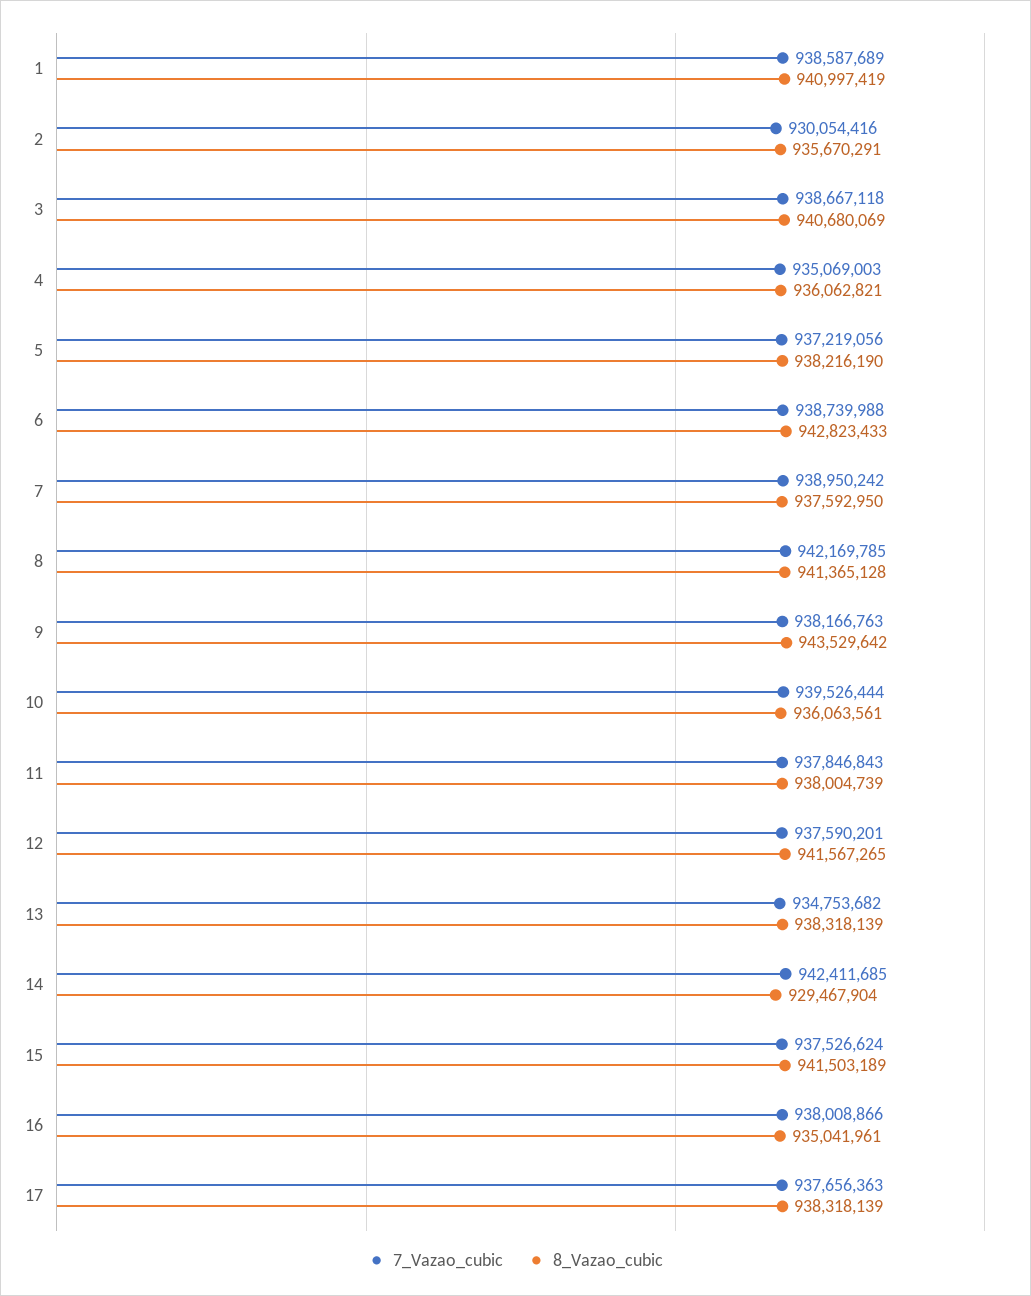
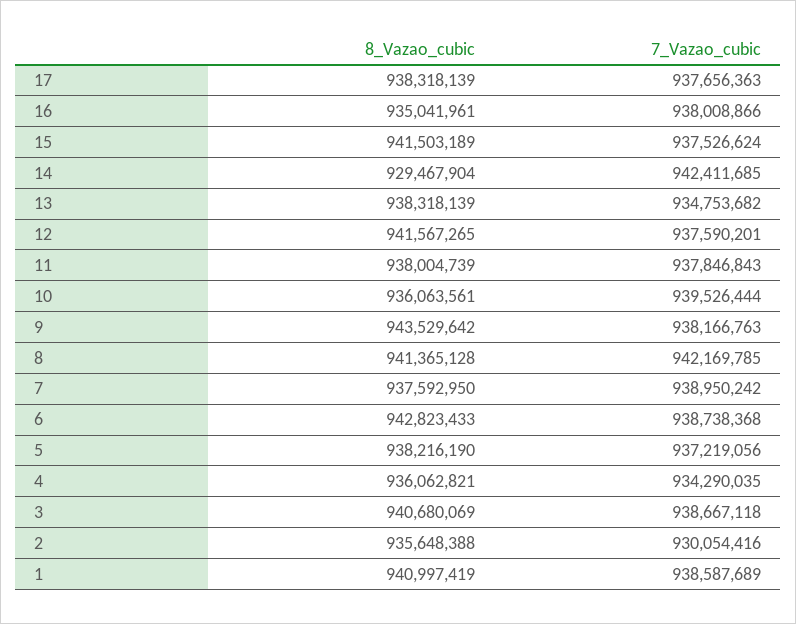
  {
    "7_Vazao_cubic": {
      "1": 938587689,
      "2": 930054416,
      "3": 938667118,
-     "4": 935069003,
+     "4": 934290035,
      "5": 937219056,
-     "6": 938739988,
+     "6": 938738368,
      "7": 938950242,
      "8": 942169785,
      "9": 938166763,
      "10": 939526444,
      "11": 937846843,
      "12": 937590201,
      "13": 934753682,
      "14": 942411685,
      "15": 937526624,
      "16": 938008866,
      "17": 937656363
    },
    "8_Vazao_cubic": {
      "1": 940997419,
-     "2": 935670291,
+     "2": 935648388,
      "3": 940680069,
      "4": 936062821,
      "5": 938216190,
      "6": 942823433,
      "7": 937592950,
      "8": 941365128,
      "9": 943529642,
      "10": 936063561,
      "11": 938004739,
      "12": 941567265,
      "13": 938318139,
      "14": 929467904,
      "15": 941503189,
      "16": 935041961,
      "17": 938318139
    }
  }

